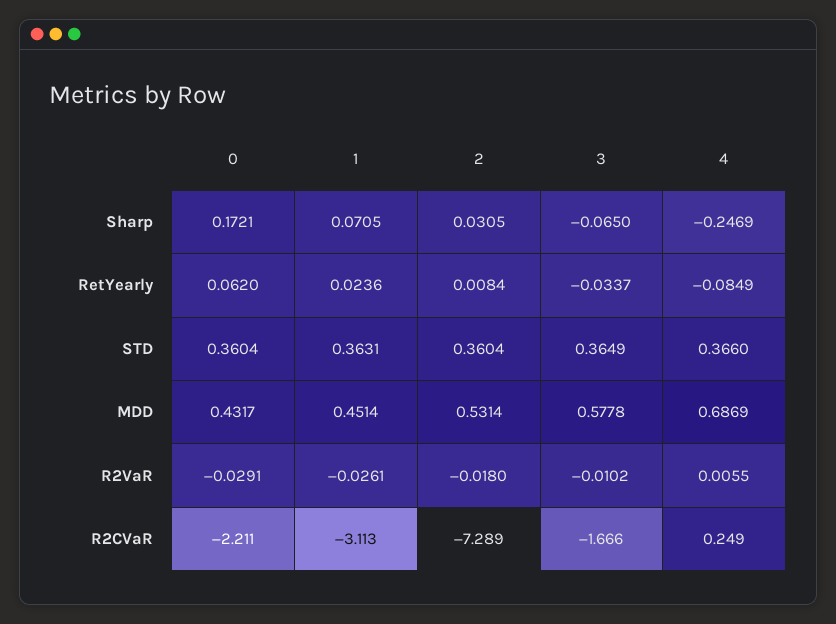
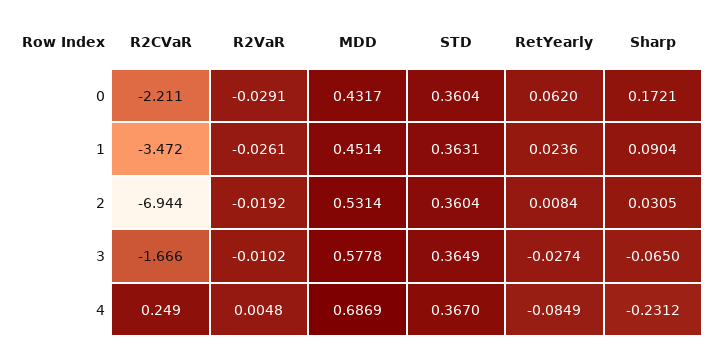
  {
    "0": {
      "Sharp": 0.1721,
      "RetYearly": 0.062,
      "STD": 0.3604,
      "MDD": 0.4317,
      "R2VaR": -0.0291,
      "R2CVaR": -2.211
    },
    "1": {
-     "Sharp": 0.0705,
+     "Sharp": 0.0904,
      "RetYearly": 0.0236,
      "STD": 0.3631,
      "MDD": 0.4514,
      "R2VaR": -0.0261,
-     "R2CVaR": -3.113
+     "R2CVaR": -3.472
    },
    "2": {
      "Sharp": 0.0305,
      "RetYearly": 0.0084,
      "STD": 0.3604,
      "MDD": 0.5314,
-     "R2VaR": -0.018,
+     "R2VaR": -0.0192,
-     "R2CVaR": -7.289
+     "R2CVaR": -6.944
    },
    "3": {
      "Sharp": -0.065,
-     "RetYearly": -0.0337,
+     "RetYearly": -0.0274,
      "STD": 0.3649,
      "MDD": 0.5778,
      "R2VaR": -0.0102,
      "R2CVaR": -1.666
    },
    "4": {
-     "Sharp": -0.2469,
+     "Sharp": -0.2312,
      "RetYearly": -0.0849,
-     "STD": 0.366,
+     "STD": 0.367,
      "MDD": 0.6869,
-     "R2VaR": 0.0055,
+     "R2VaR": 0.0048,
      "R2CVaR": 0.249
    }
  }

